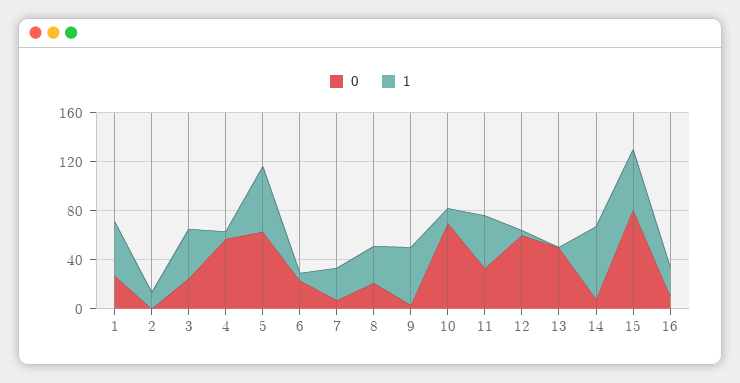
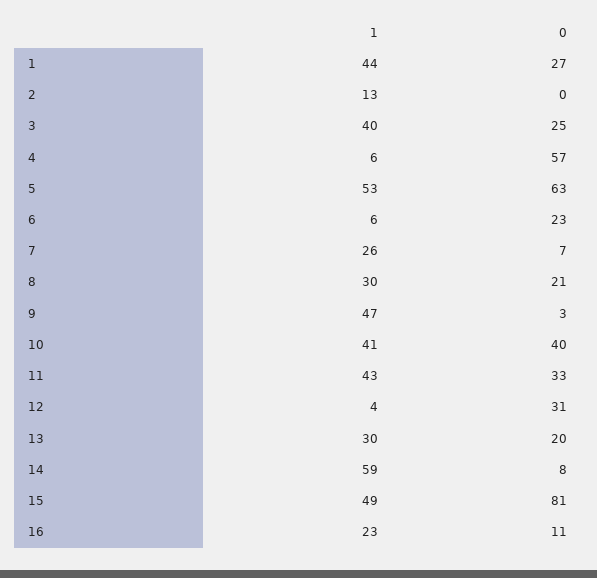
  {
    "0": {
      "1": 27,
      "2": 0,
      "3": 25,
      "4": 57,
      "5": 63,
      "6": 23,
      "7": 7,
      "8": 21,
      "9": 3,
-     "10": 70,
+     "10": 40,
      "11": 33,
-     "12": 60,
+     "12": 31,
-     "13": 50,
+     "13": 20,
      "14": 8,
      "15": 81,
      "16": 11
    },
    "1": {
      "1": 44,
      "2": 13,
      "3": 40,
      "4": 6,
      "5": 53,
      "6": 6,
      "7": 26,
      "8": 30,
      "9": 47,
-     "10": 10,
+     "10": 41,
      "11": 43,
      "12": 4,
-     "13": 0,
+     "13": 30,
      "14": 59,
      "15": 49,
      "16": 23
    }
  }

